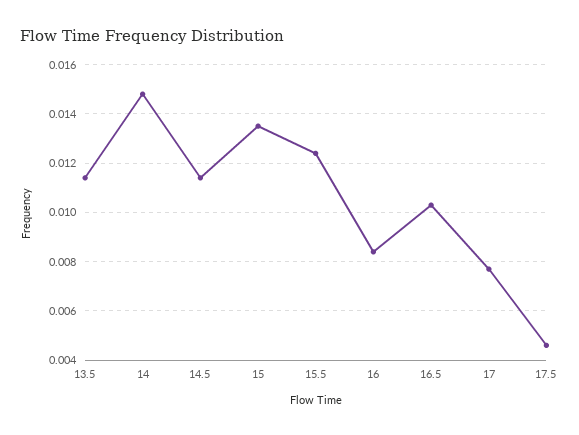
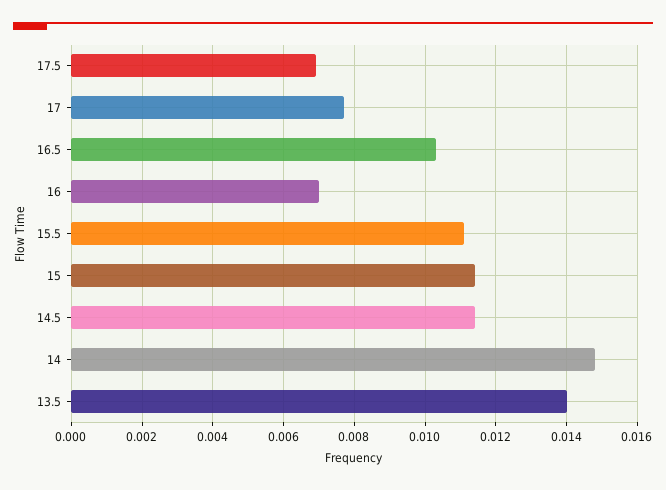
  {
-   "13.5": 0.0115,
+   "13.5": 0.014,
    "14": 0.015,
    "14.5": 0.0115,
-   "15": 0.0135,
+   "15": 0.0115,
-   "15.5": 0.0125,
+   "15.5": 0.011,
-   "16": 0.0085,
+   "16": 0.007,
    "16.5": 0.0105,
    "17": 0.0075,
-   "17.5": 0.0045
+   "17.5": 0.007
  }

